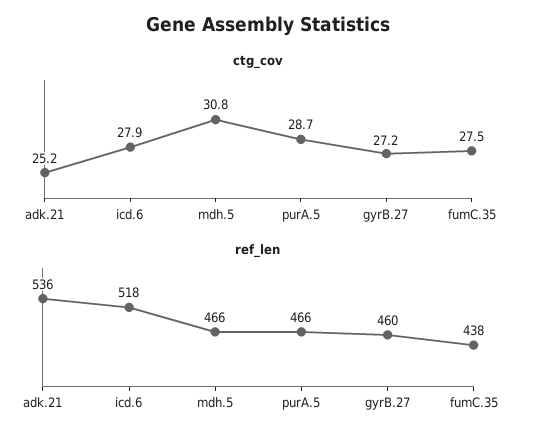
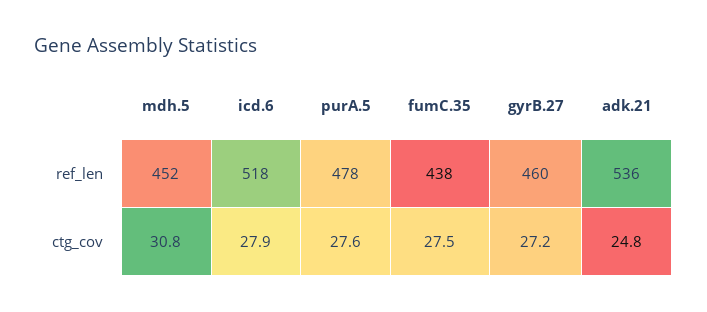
  {
    "ctg_cov": {
-     "adk.21": 25.2,
+     "adk.21": 24.8,
      "icd.6": 27.9,
      "mdh.5": 30.8,
-     "purA.5": 28.7,
+     "purA.5": 27.6,
      "gyrB.27": 27.2,
      "fumC.35": 27.5
    },
    "ref_len": {
      "adk.21": 536,
      "icd.6": 518,
-     "mdh.5": 466,
+     "mdh.5": 452,
-     "purA.5": 466,
+     "purA.5": 478,
      "gyrB.27": 460,
      "fumC.35": 438
    }
  }

